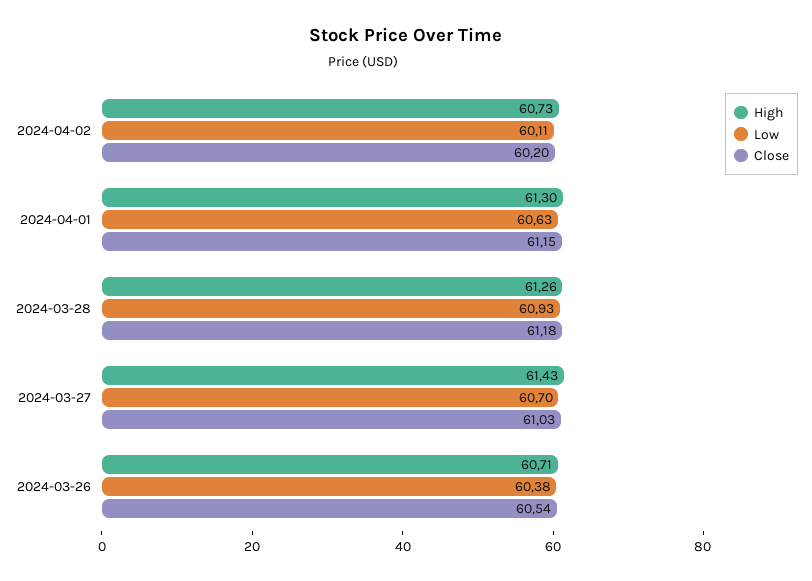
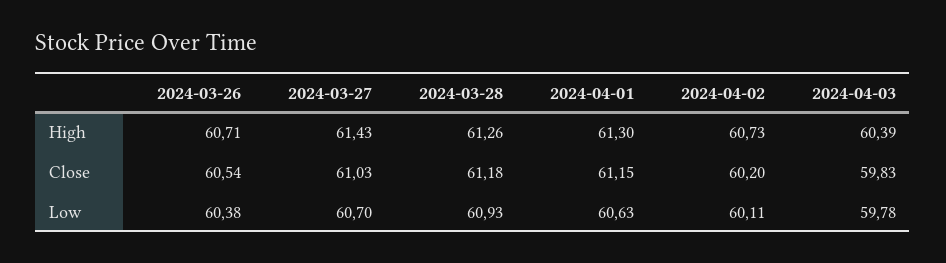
  {
    "High": {
      "2024-04-02": 60.73,
      "2024-04-01": 61.3,
      "2024-03-28": 61.26,
      "2024-03-27": 61.43,
-     "2024-03-26": 60.71
+     "2024-03-26": 60.71,
+     "2024-04-03": 60.39
    },
    "Low": {
      "2024-04-02": 60.11,
      "2024-04-01": 60.63,
      "2024-03-28": 60.93,
      "2024-03-27": 60.7,
-     "2024-03-26": 60.38
+     "2024-03-26": 60.38,
+     "2024-04-03": 59.78
    },
    "Close": {
      "2024-04-02": 60.2,
      "2024-04-01": 61.15,
      "2024-03-28": 61.18,
      "2024-03-27": 61.03,
-     "2024-03-26": 60.54
+     "2024-03-26": 60.54,
+     "2024-04-03": 59.83
    }
  }

